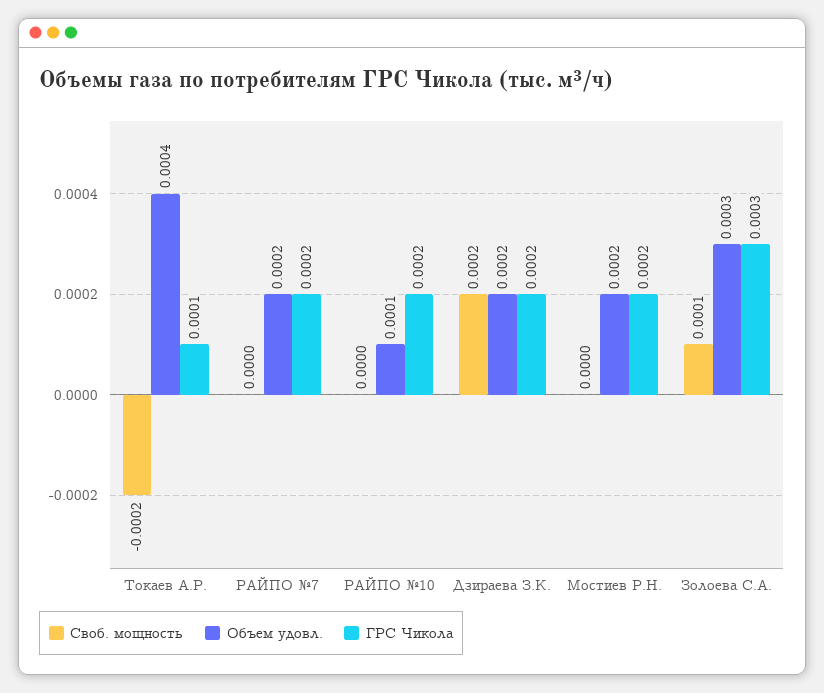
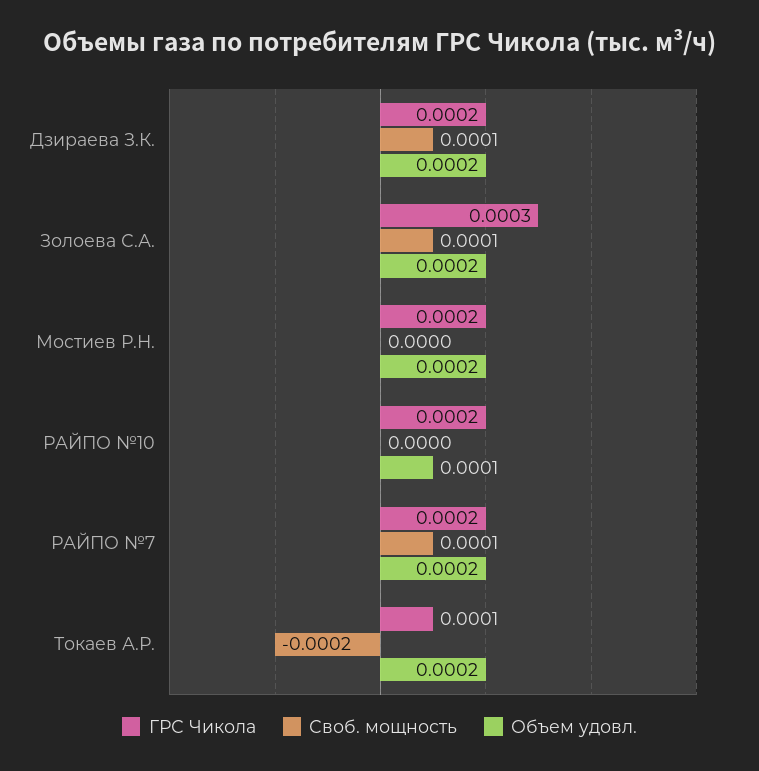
  {
    "Своб. мощность": {
      "Токаев А.Р.": -0.0002,
-     "РАЙПО №7": 0,
+     "РАЙПО №7": 0.0001,
      "РАЙПО №10": 0,
-     "Дзираева З.К.": 0.0002,
+     "Дзираева З.К.": 0.0001,
      "Мостиев Р.Н.": 0,
      "Золоева С.А.": 0.0001
    },
    "Объем удовл.": {
-     "Токаев А.Р.": 0.0004,
+     "Токаев А.Р.": 0.0002,
      "РАЙПО №7": 0.0002,
      "РАЙПО №10": 0.0001,
      "Дзираева З.К.": 0.0002,
      "Мостиев Р.Н.": 0.0002,
-     "Золоева С.А.": 0.0003
+     "Золоева С.А.": 0.0002
    },
    "ГРС Чикола": {
      "Токаев А.Р.": 0.0001,
      "РАЙПО №7": 0.0002,
      "РАЙПО №10": 0.0002,
      "Дзираева З.К.": 0.0002,
      "Мостиев Р.Н.": 0.0002,
      "Золоева С.А.": 0.0003
    }
  }

